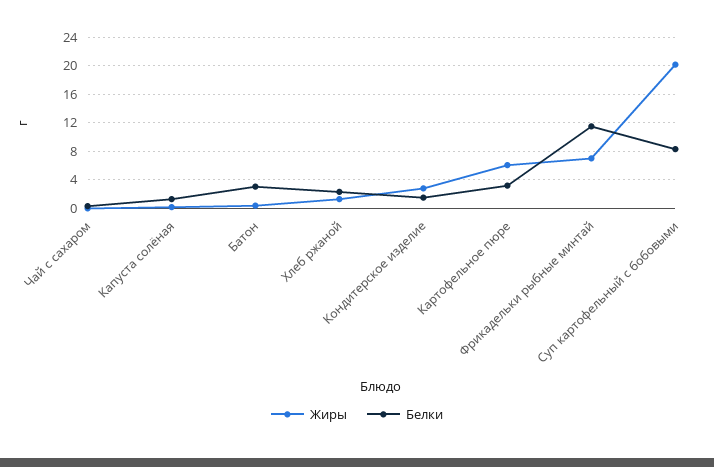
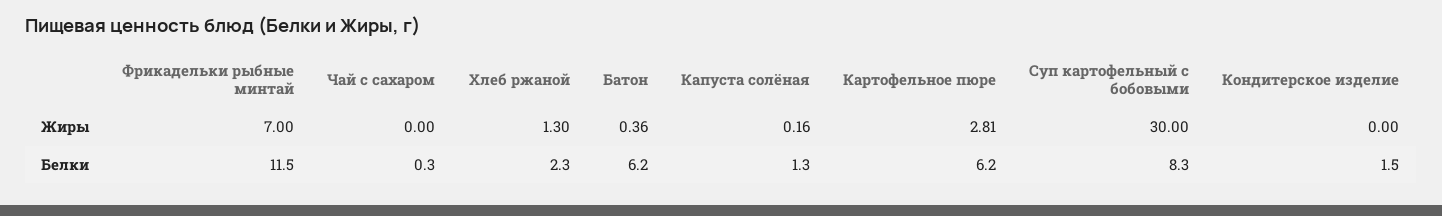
  {
    "Жиры": {
      "Чай с сахаром": 0,
      "Капуста солёная": 0.16,
      "Батон": 0.36,
      "Хлеб ржаной": 1.3,
-     "Кондитерское изделие": 3,
+     "Кондитерское изделие": 0,
-     "Картофельное пюре": 6,
+     "Картофельное пюре": 2.81,
      "Фрикадельки рыбные минтай": 7,
-     "Суп картофельный с бобовыми": 20
+     "Суп картофельный с бобовыми": 30
    },
    "Белки": {
      "Чай с сахаром": 0.3,
      "Капуста солёная": 1.3,
-     "Батон": 3,
+     "Батон": 6.2,
      "Хлеб ржаной": 2.3,
      "Кондитерское изделие": 1.5,
-     "Картофельное пюре": 3,
+     "Картофельное пюре": 6.2,
      "Фрикадельки рыбные минтай": 11.5,
      "Суп картофельный с бобовыми": 8.3
    }
  }

